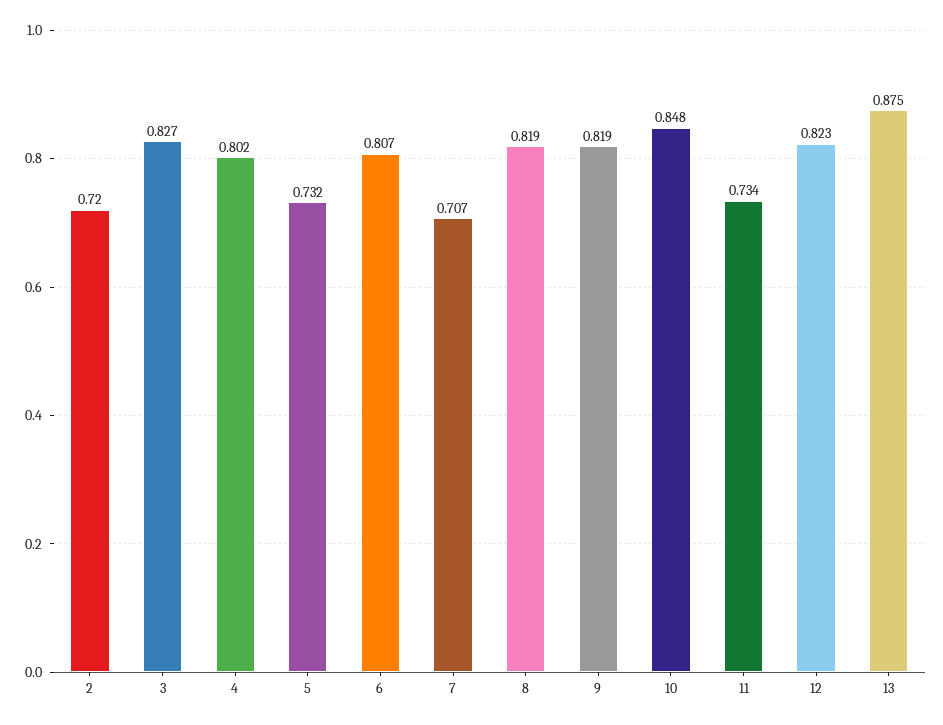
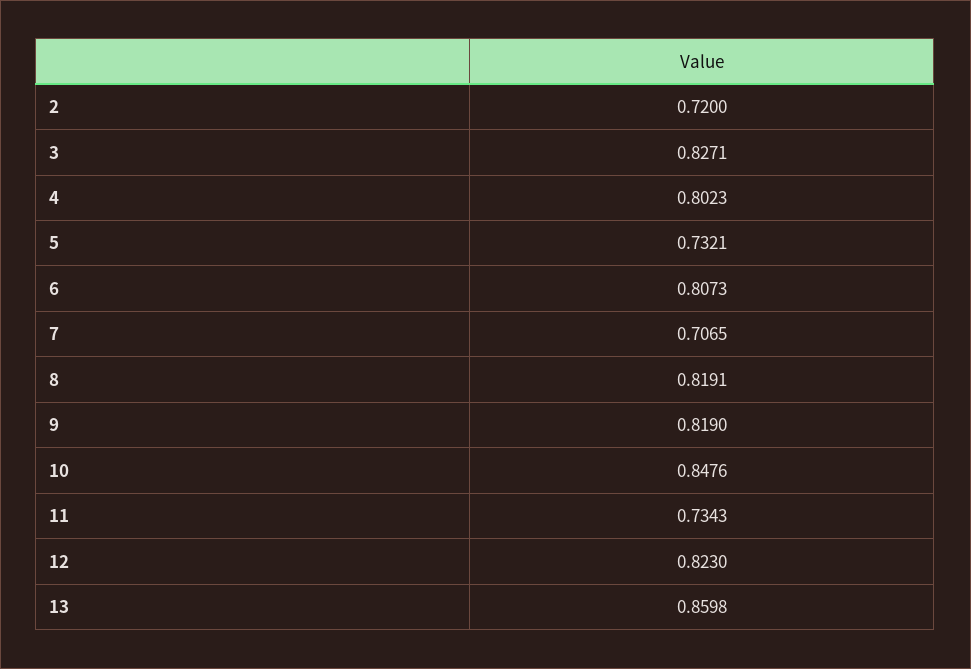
  {
    "2": 0.72,
    "3": 0.8271,
    "4": 0.8023,
    "5": 0.7321,
    "6": 0.8073,
    "7": 0.7065,
    "8": 0.8191,
    "9": 0.819,
    "10": 0.8476,
    "11": 0.7343,
    "12": 0.823,
-   "13": 0.875
+   "13": 0.8598
  }

